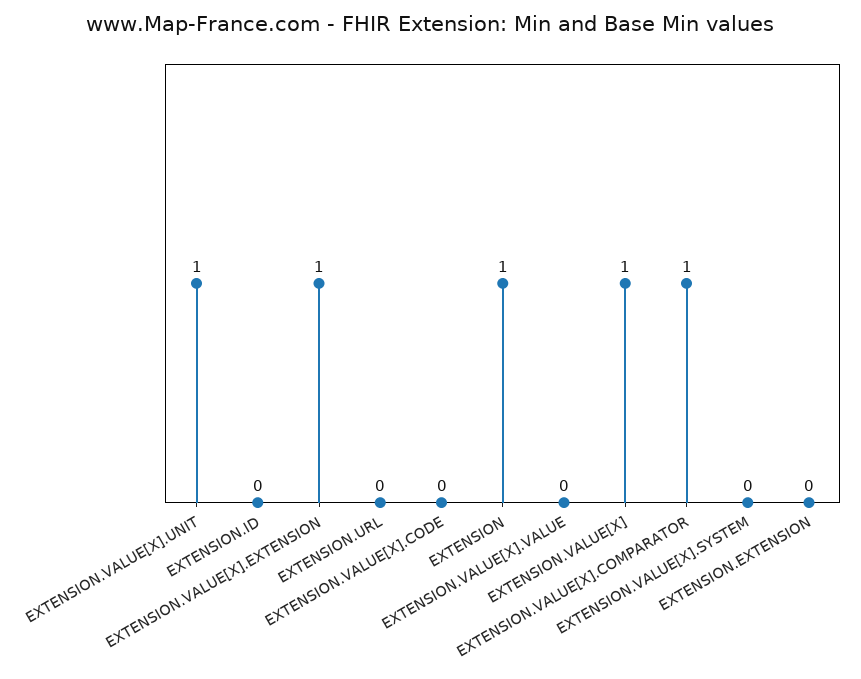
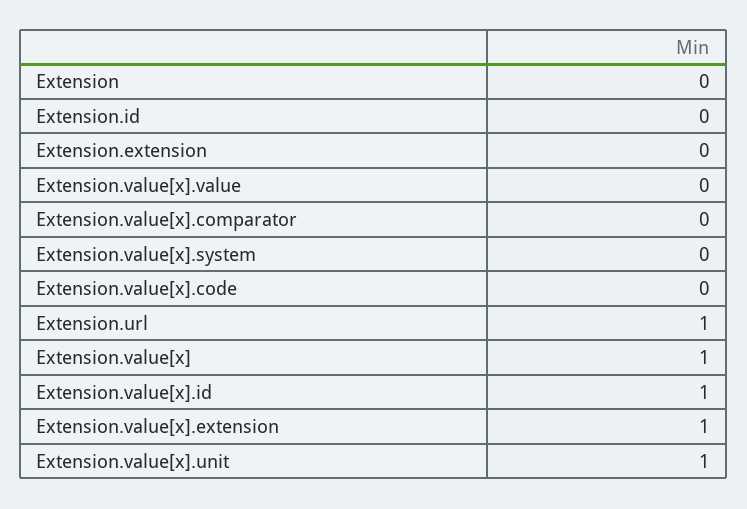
  {
    "EXTENSION.VALUE[X].UNIT": 1,
    "EXTENSION.ID": 0,
    "EXTENSION.VALUE[X].EXTENSION": 1,
-   "EXTENSION.URL": 0,
+   "EXTENSION.URL": 1,
    "EXTENSION.VALUE[X].CODE": 0,
-   "EXTENSION": 1,
+   "EXTENSION": 0,
    "EXTENSION.VALUE[X].VALUE": 0,
    "EXTENSION.VALUE[X]": 1,
-   "EXTENSION.VALUE[X].COMPARATOR": 1,
+   "EXTENSION.VALUE[X].COMPARATOR": 0,
    "EXTENSION.VALUE[X].SYSTEM": 0,
-   "EXTENSION.EXTENSION": 0
+   "EXTENSION.EXTENSION": 0,
+   "Extension.value[x].id": 1
  }

